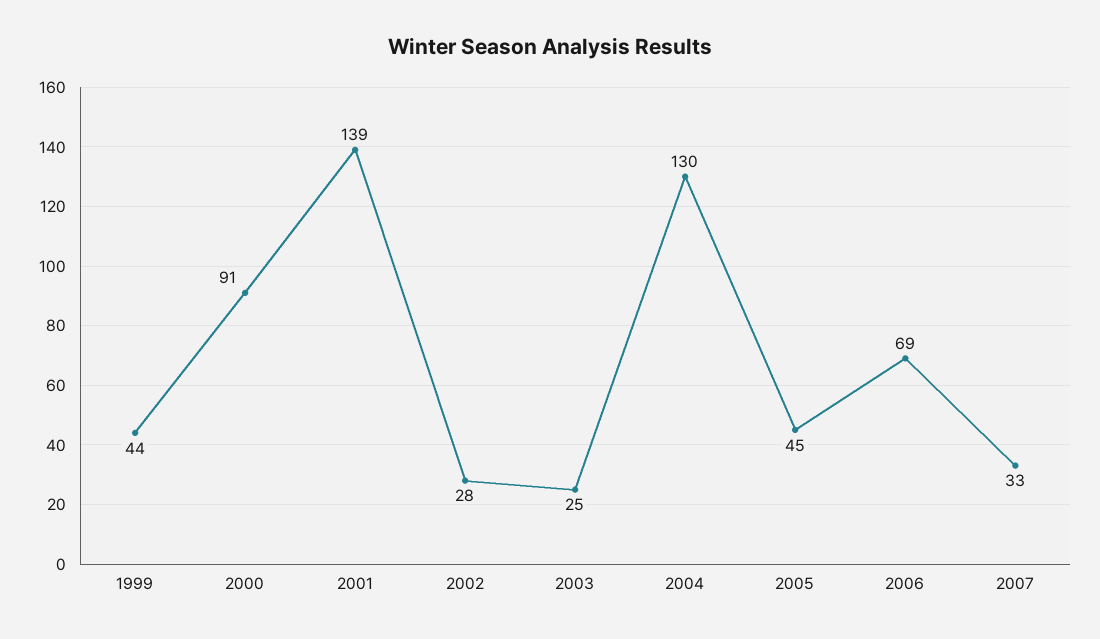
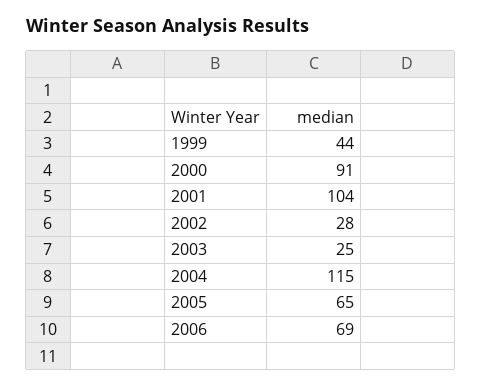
  {
    "1999": 44,
    "2000": 91,
-   "2001": 139,
+   "2001": 104,
    "2002": 28,
    "2003": 25,
-   "2004": 130,
+   "2004": 115,
-   "2005": 45,
+   "2005": 65,
-   "2006": 69,
+   "2006": 69
-   "2007": 33
  }

